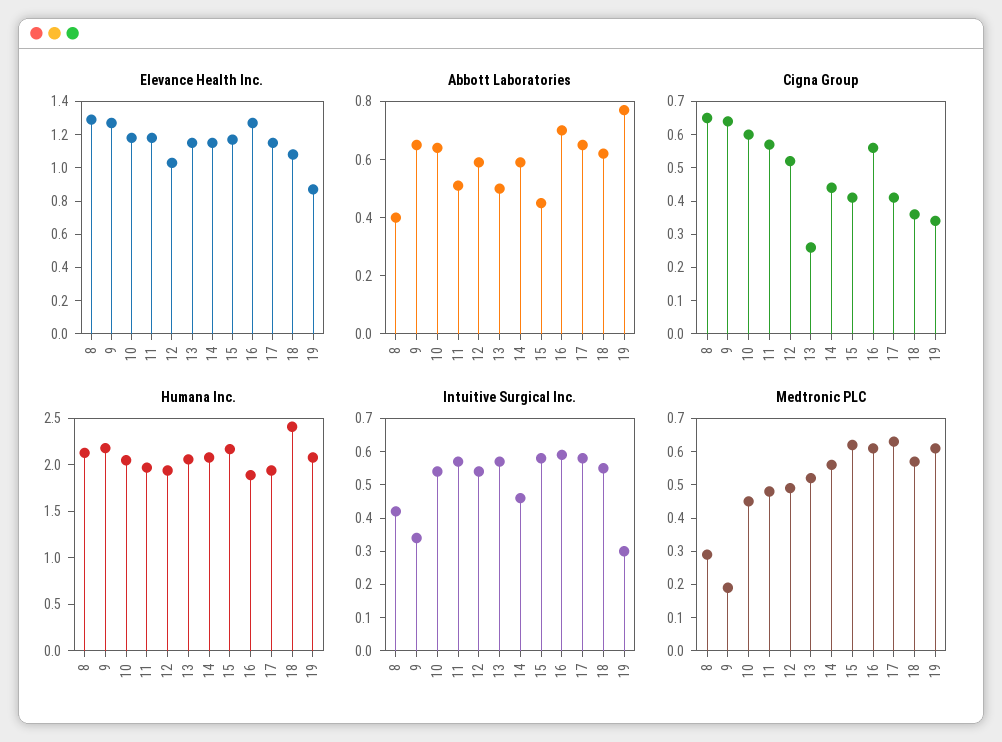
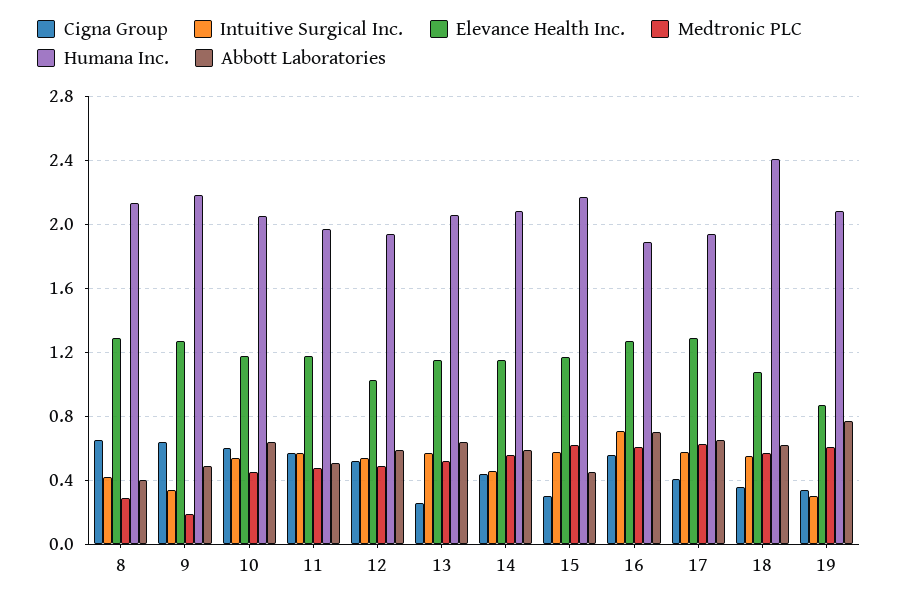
  {
    "Elevance Health Inc.": {
      "8": 1.3,
      "9": 1.25,
      "10": 1.2,
      "11": 1.2,
      "12": 1.05,
      "13": 1.15,
      "14": 1.15,
      "15": 1.15,
      "16": 1.25,
-     "17": 1.15,
+     "17": 1.3,
      "18": 1.1,
      "19": 0.85
    },
    "Abbott Laboratories": {
      "8": 0.4,
-     "9": 0.65,
+     "9": 0.5,
      "10": 0.65,
      "11": 0.5,
      "12": 0.6,
-     "13": 0.5,
+     "13": 0.65,
      "14": 0.6,
      "15": 0.45,
      "16": 0.7,
      "17": 0.65,
      "18": 0.6,
      "19": 0.75
    },
    "Cigna Group": {
      "8": 0.65,
      "9": 0.65,
      "10": 0.6,
      "11": 0.55,
      "12": 0.5,
      "13": 0.25,
      "14": 0.45,
-     "15": 0.4,
+     "15": 0.3,
      "16": 0.55,
      "17": 0.4,
      "18": 0.35,
      "19": 0.35
    },
    "Humana Inc.": {
      "8": 2.15,
      "9": 2.2,
      "10": 2.05,
      "11": 1.95,
      "12": 1.95,
      "13": 2.05,
      "14": 2.1,
      "15": 2.15,
      "16": 1.9,
      "17": 1.95,
      "18": 2.4,
      "19": 2.1
    },
    "Intuitive Surgical Inc.": {
      "8": 0.4,
      "9": 0.35,
      "10": 0.55,
      "11": 0.55,
      "12": 0.55,
      "13": 0.55,
      "14": 0.45,
      "15": 0.6,
-     "16": 0.6,
+     "16": 0.7,
      "17": 0.6,
      "18": 0.55,
      "19": 0.3
    },
    "Medtronic PLC": {
      "8": 0.3,
      "9": 0.2,
      "10": 0.45,
      "11": 0.5,
      "12": 0.5,
      "13": 0.5,
      "14": 0.55,
      "15": 0.6,
      "16": 0.6,
      "17": 0.65,
      "18": 0.55,
      "19": 0.6
    }
  }

